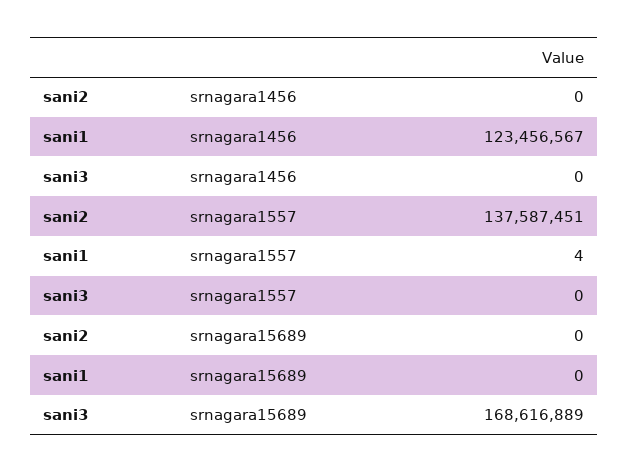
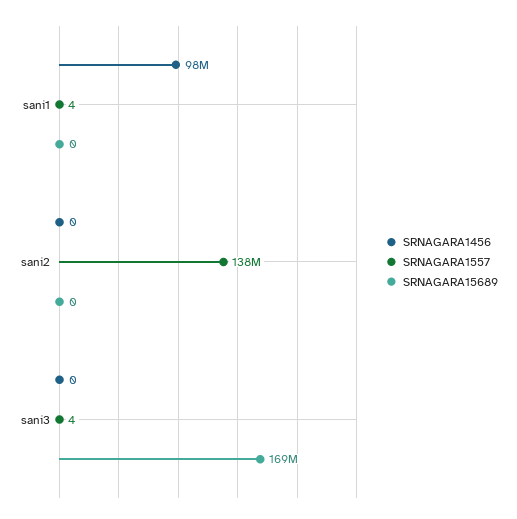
  {
    "srnagara1456": {
      "sani2": 0,
-     "sani1": 123456567,
+     "sani1": 98000000,
      "sani3": 0
    },
    "srnagara1557": {
      "sani2": 137587451,
      "sani1": 4,
-     "sani3": 0
+     "sani3": 4
    },
    "srnagara15689": {
      "sani2": 0,
      "sani1": 0,
      "sani3": 168616889
    }
  }

